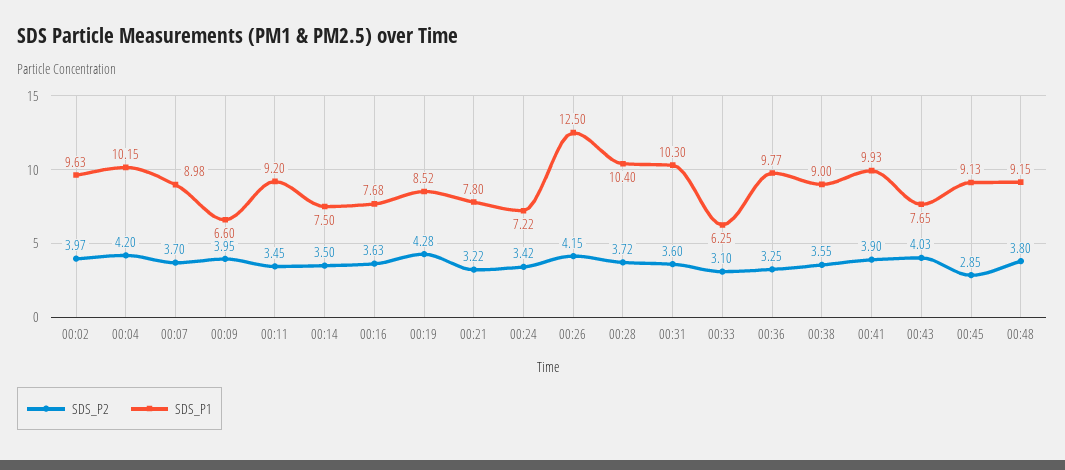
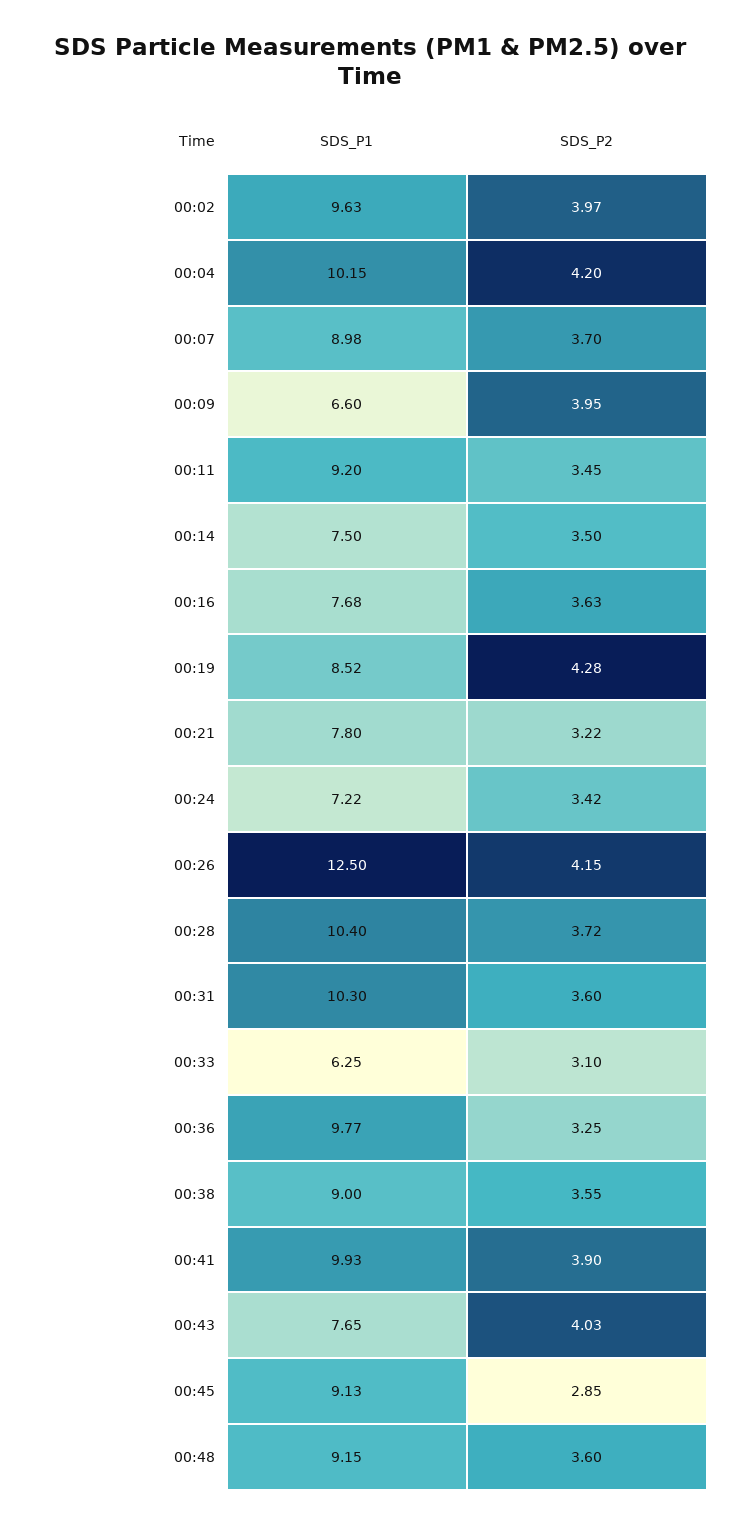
  {
    "SDS_P2": {
      "00:02": 3.97,
      "00:04": 4.2,
      "00:07": 3.7,
      "00:09": 3.95,
      "00:11": 3.45,
      "00:14": 3.5,
      "00:16": 3.63,
      "00:19": 4.28,
      "00:21": 3.22,
      "00:24": 3.42,
      "00:26": 4.15,
      "00:28": 3.72,
      "00:31": 3.6,
      "00:33": 3.1,
      "00:36": 3.25,
      "00:38": 3.55,
      "00:41": 3.9,
      "00:43": 4.03,
      "00:45": 2.85,
-     "00:48": 3.8
+     "00:48": 3.6
    },
    "SDS_P1": {
      "00:02": 9.63,
      "00:04": 10.15,
      "00:07": 8.98,
      "00:09": 6.6,
      "00:11": 9.2,
      "00:14": 7.5,
      "00:16": 7.68,
      "00:19": 8.52,
      "00:21": 7.8,
      "00:24": 7.22,
      "00:26": 12.5,
      "00:28": 10.4,
      "00:31": 10.3,
      "00:33": 6.25,
      "00:36": 9.77,
      "00:38": 9,
      "00:41": 9.93,
      "00:43": 7.65,
      "00:45": 9.13,
      "00:48": 9.15
    }
  }

